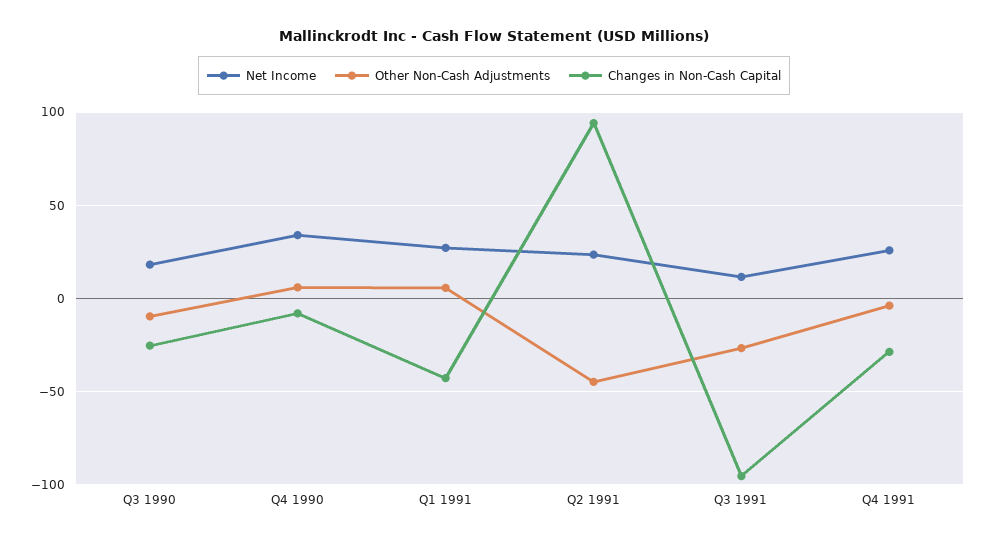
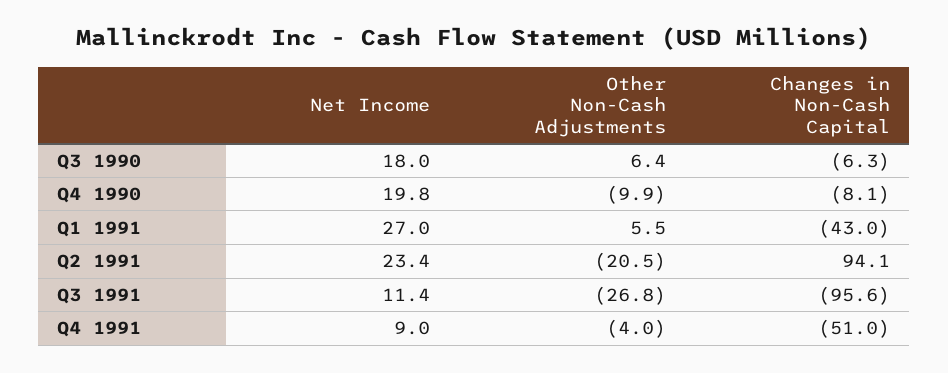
  {
    "Net Income": {
      "Q3 1990": 18,
-     "Q4 1990": 35,
+     "Q4 1990": 19.8,
      "Q1 1991": 27,
      "Q2 1991": 23.4,
      "Q3 1991": 11.4,
-     "Q4 1991": 25
+     "Q4 1991": 9
    },
    "Other Non-Cash Adjustments": {
-     "Q3 1990": -10,
+     "Q3 1990": 6.4,
-     "Q4 1990": 5,
+     "Q4 1990": -9.9,
      "Q1 1991": 5.5,
-     "Q2 1991": -45,
+     "Q2 1991": -20.5,
      "Q3 1991": -26.8,
      "Q4 1991": -4
    },
    "Changes in Non-Cash Capital": {
-     "Q3 1990": -25,
+     "Q3 1990": -6.3,
      "Q4 1990": -8.1,
      "Q1 1991": -43,
      "Q2 1991": 94.1,
      "Q3 1991": -95.6,
-     "Q4 1991": -30
+     "Q4 1991": -51
    }
  }

